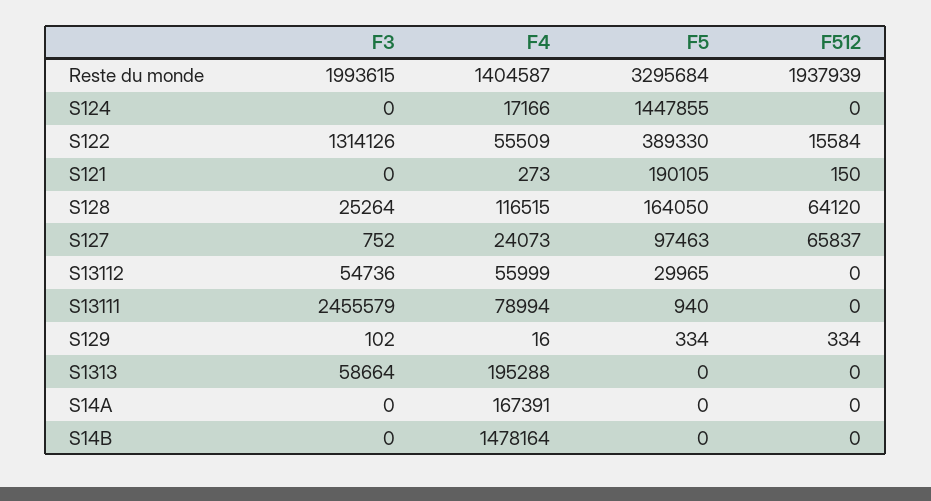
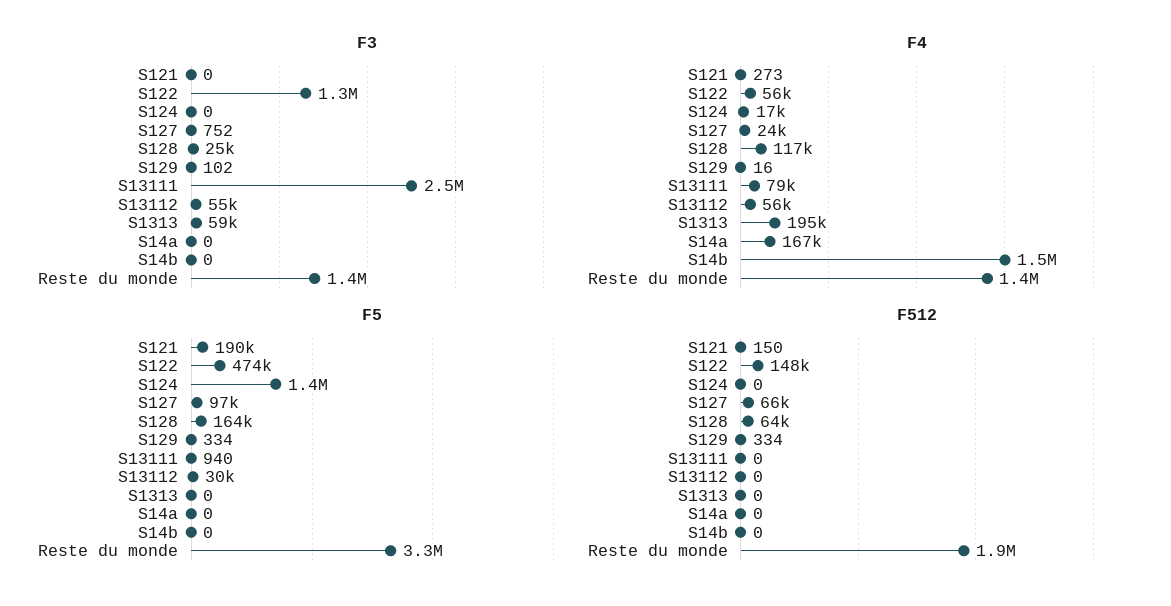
  {
    "F3": {
-     "Reste du monde": 1993615,
+     "Reste du monde": 1400000,
      "S124": 0,
      "S122": 1314126,
      "S121": 0,
      "S128": 25264,
      "S127": 752,
      "S13112": 54736,
      "S13111": 2455579,
      "S129": 102,
      "S1313": 58664,
      "S14A": 0,
      "S14B": 0
    },
    "F4": {
      "Reste du monde": 1404587,
      "S124": 17166,
      "S122": 55509,
      "S121": 273,
      "S128": 116515,
      "S127": 24073,
      "S13112": 55999,
      "S13111": 78994,
      "S129": 16,
      "S1313": 195288,
      "S14A": 167391,
      "S14B": 1478164
    },
    "F5": {
      "Reste du monde": 3295684,
      "S124": 1447855,
-     "S122": 389330,
+     "S122": 474000,
      "S121": 190105,
      "S128": 164050,
      "S127": 97463,
      "S13112": 29965,
      "S13111": 940,
      "S129": 334,
      "S1313": 0,
      "S14A": 0,
      "S14B": 0
    },
    "F512": {
      "Reste du monde": 1937939,
      "S124": 0,
-     "S122": 15584,
+     "S122": 148000,
      "S121": 150,
      "S128": 64120,
      "S127": 65837,
      "S13112": 0,
      "S13111": 0,
      "S129": 334,
      "S1313": 0,
      "S14A": 0,
      "S14B": 0
    }
  }

